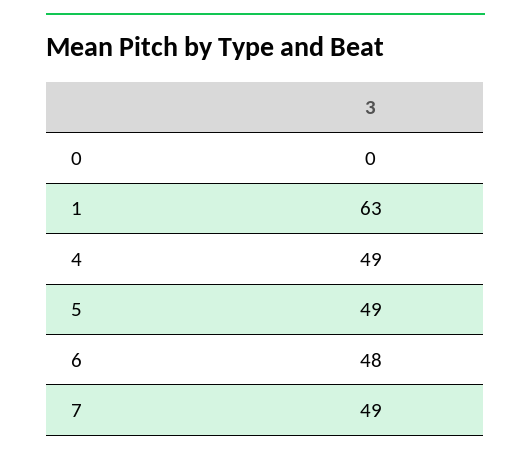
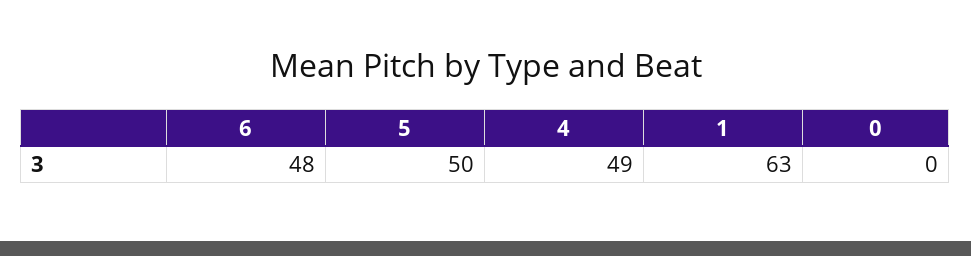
  {
    "0": 0,
    "1": 63,
    "4": 49,
-   "5": 49,
+   "5": 50,
-   "6": 48,
+   "6": 48
-   "7": 49
  }

